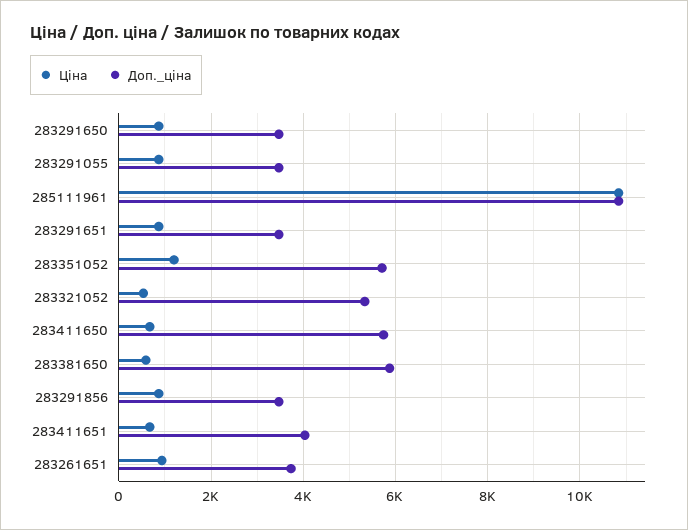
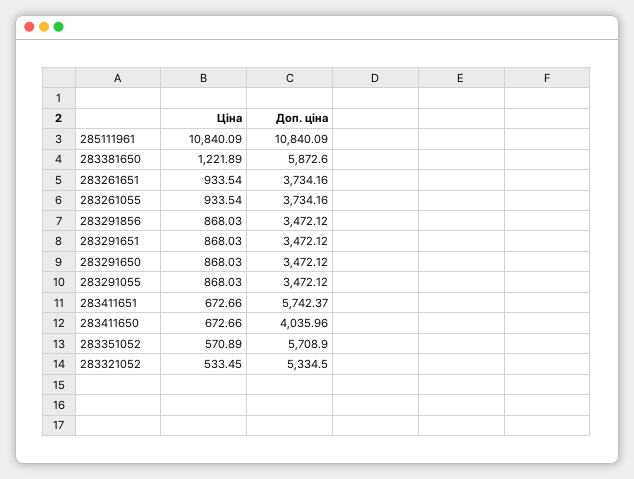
  {
    "Ціна": {
      "283291650": 868.03,
      "283291055": 868.03,
      "285111961": 10840.09,
      "283291651": 868.03,
-     "283351052": 1200,
+     "283351052": 570.89,
      "283321052": 533.45,
      "283411650": 672.66,
-     "283381650": 600,
+     "283381650": 1221.89,
      "283291856": 868.03,
      "283411651": 672.66,
-     "283261651": 933.54
+     "283261651": 933.54,
+     "283261055": 933.54
    },
    "Доп._ціна": {
      "283291650": 3472.12,
      "283291055": 3472.12,
      "285111961": 10840.09,
      "283291651": 3472.12,
      "283351052": 5708.9,
      "283321052": 5334.5,
-     "283411650": 5800,
+     "283411650": 4035.96,
      "283381650": 5872.6,
      "283291856": 3472.12,
-     "283411651": 4000,
+     "283411651": 5742.37,
-     "283261651": 3734.16
+     "283261651": 3734.16,
+     "283261055": 3734.16
    }
  }

